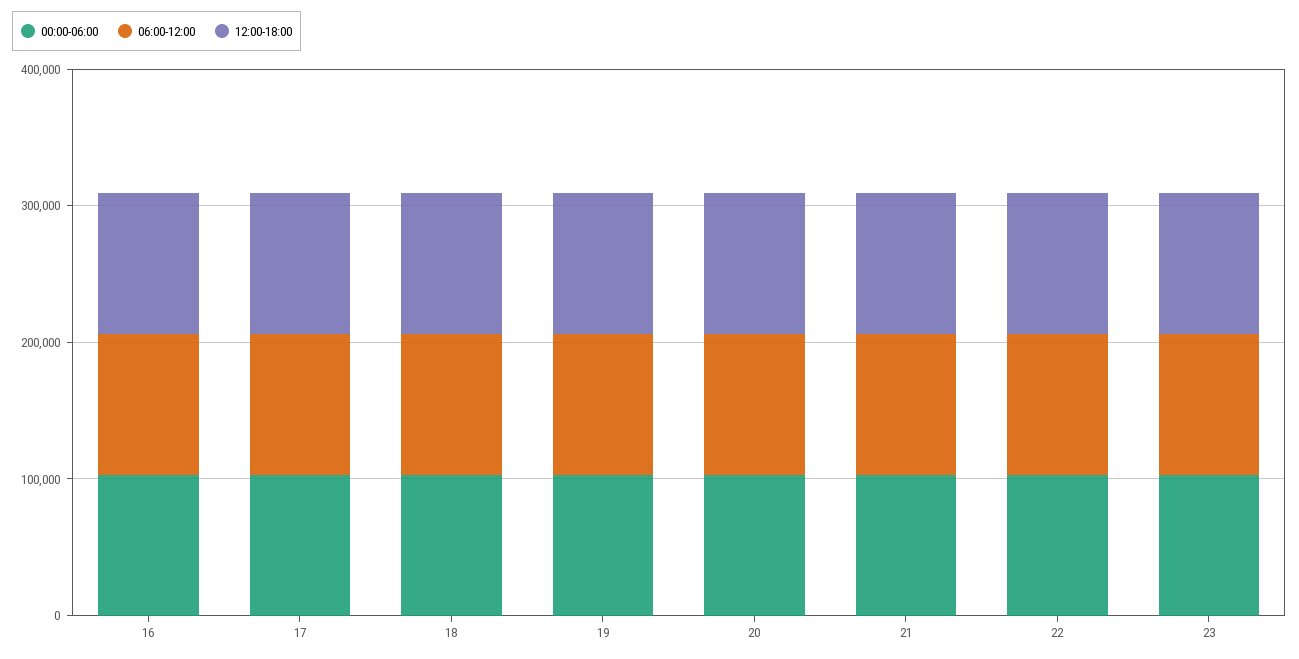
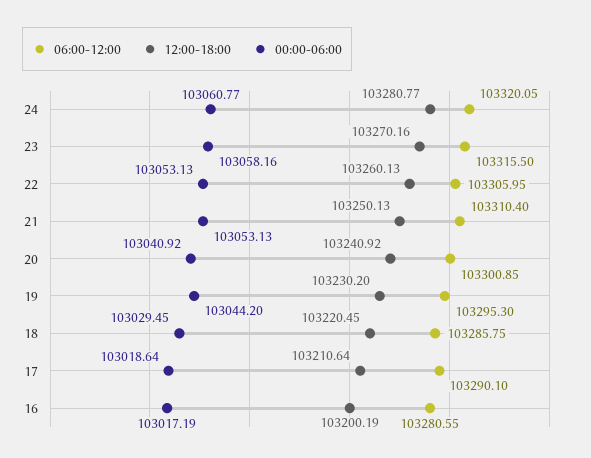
  {
    "00:00-06:00": {
      "16": 103017.19,
      "17": 103018.64,
      "18": 103029.45,
      "19": 103044.2,
      "20": 103040.92,
      "21": 103053.13,
      "22": 103053.13,
-     "23": 103058.16
+     "23": 103058.16,
+     "24": 103060.77
    },
    "06:00-12:00": {
      "16": 103280.55,
      "17": 103290.1,
      "18": 103285.75,
      "19": 103295.3,
      "20": 103300.85,
      "21": 103310.4,
      "22": 103305.95,
-     "23": 103315.5
+     "23": 103315.5,
+     "24": 103320.05
    },
    "12:00-18:00": {
      "16": 103200.19,
      "17": 103210.64,
      "18": 103220.45,
      "19": 103230.2,
      "20": 103240.92,
      "21": 103250.13,
      "22": 103260.13,
-     "23": 103270.16
+     "23": 103270.16,
+     "24": 103280.77
    }
  }

